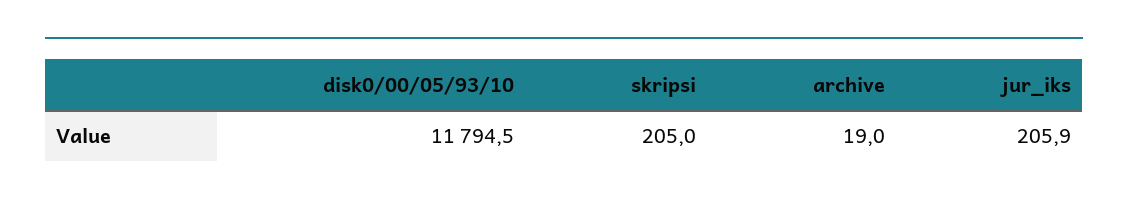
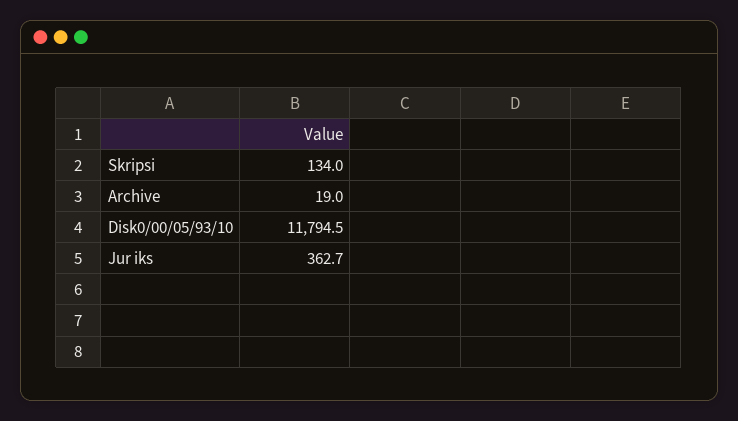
  {
    "disk0/00/05/93/10": 11794.5,
-   "skripsi": 205,
+   "skripsi": 134,
    "archive": 19,
-   "jur_iks": 205.9
+   "jur_iks": 362.7
  }

